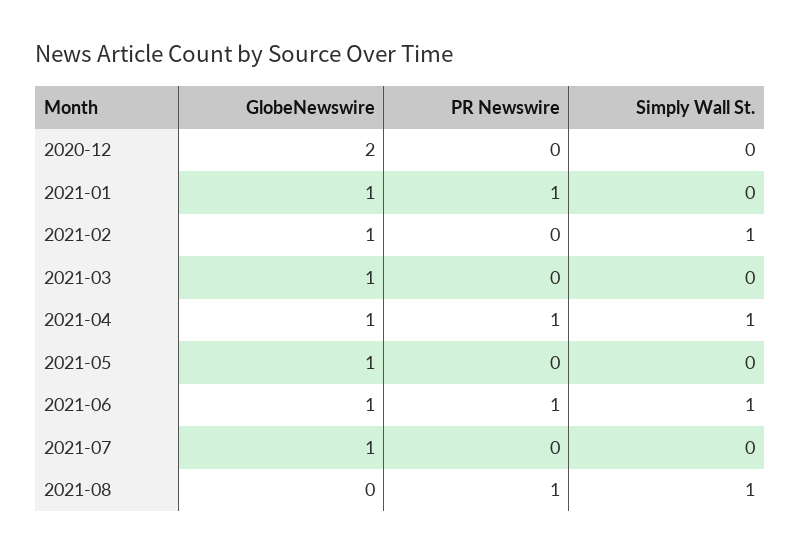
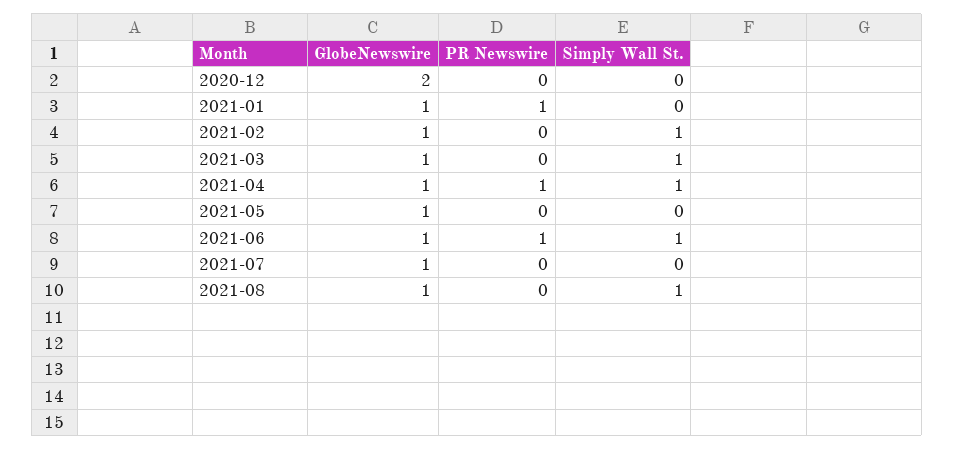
  {
    "GlobeNewswire": {
      "2020-12": 2,
      "2021-01": 1,
      "2021-02": 1,
      "2021-03": 1,
      "2021-04": 1,
      "2021-05": 1,
      "2021-06": 1,
      "2021-07": 1,
-     "2021-08": 0
+     "2021-08": 1
    },
    "PR Newswire": {
      "2020-12": 0,
      "2021-01": 1,
      "2021-02": 0,
      "2021-03": 0,
      "2021-04": 1,
      "2021-05": 0,
      "2021-06": 1,
      "2021-07": 0,
-     "2021-08": 1
+     "2021-08": 0
    },
    "Simply Wall St.": {
      "2020-12": 0,
      "2021-01": 0,
      "2021-02": 1,
-     "2021-03": 0,
+     "2021-03": 1,
      "2021-04": 1,
      "2021-05": 0,
      "2021-06": 1,
      "2021-07": 0,
      "2021-08": 1
    }
  }

